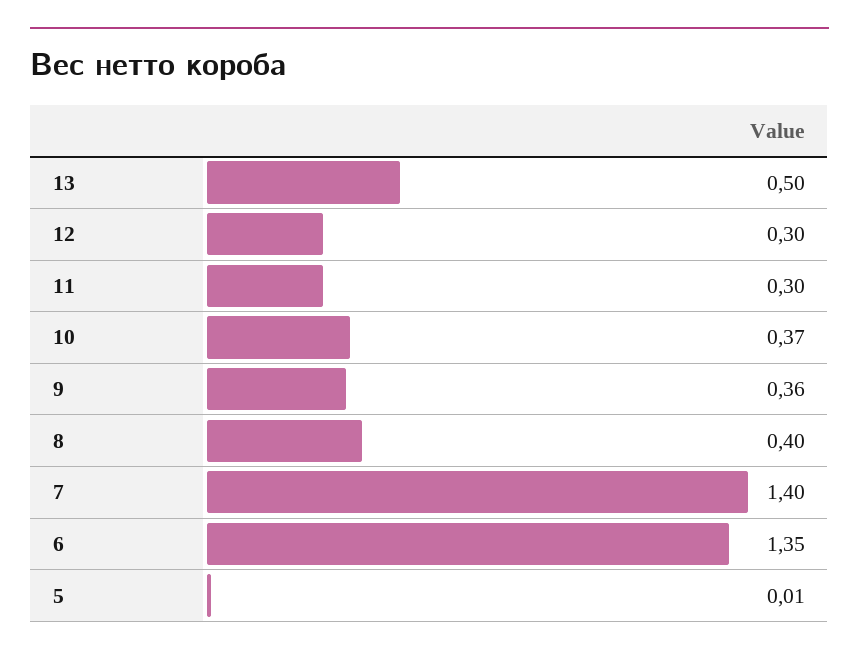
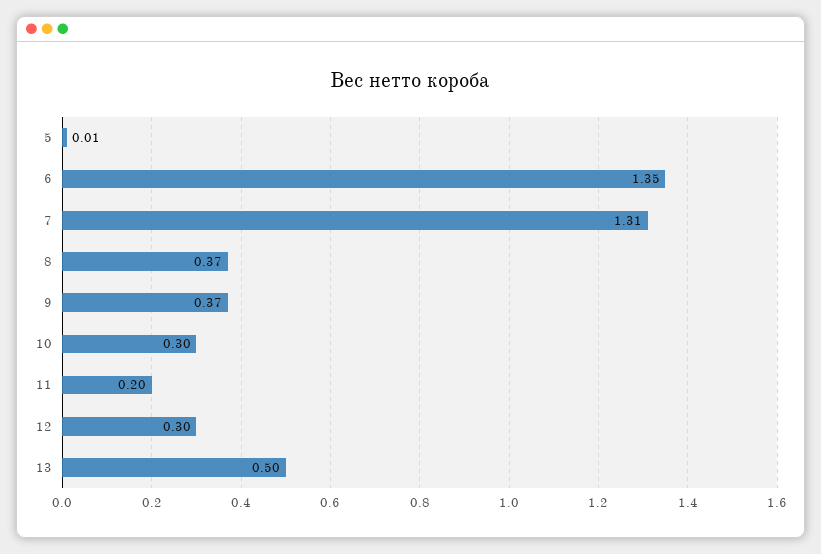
  {
    "13": 0.5,
    "12": 0.3,
-   "11": 0.3,
+   "11": 0.2,
-   "10": 0.37,
+   "10": 0.3,
-   "9": 0.36,
+   "9": 0.37,
-   "8": 0.4,
+   "8": 0.37,
-   "7": 1.4,
+   "7": 1.31,
    "6": 1.35,
    "5": 0.01
  }

